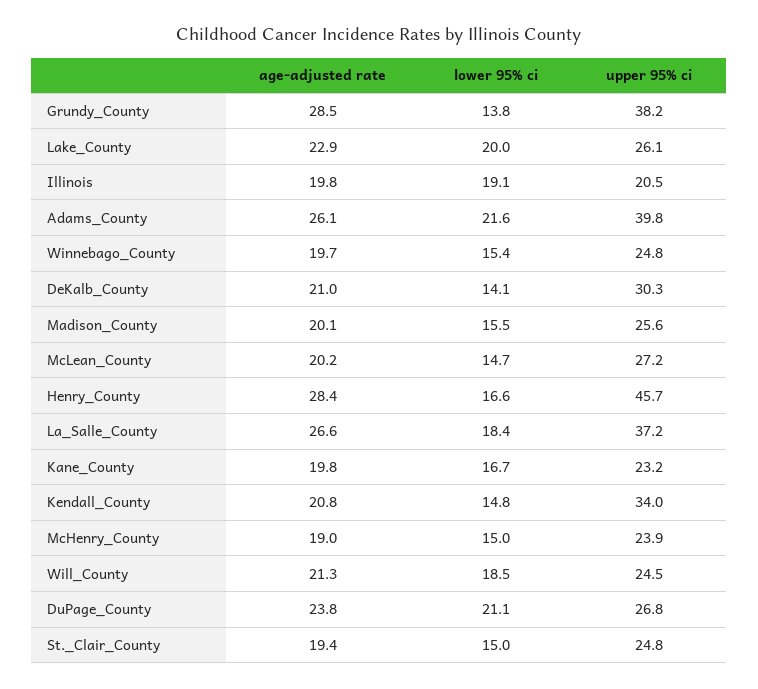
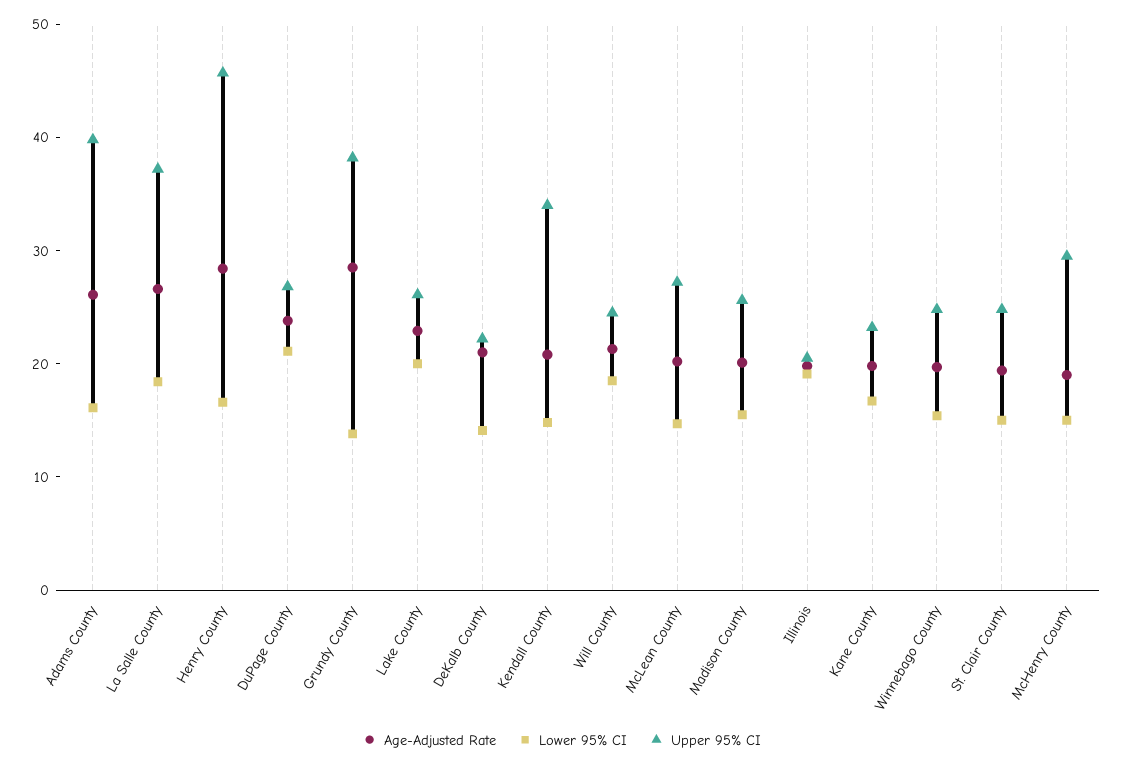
  {
    "age-adjusted rate": {
      "Grundy_County": 28.5,
      "Lake_County": 22.9,
      "Illinois": 19.8,
      "Adams_County": 26.1,
      "Winnebago_County": 19.7,
      "DeKalb_County": 21,
      "Madison_County": 20.1,
      "McLean_County": 20.2,
      "Henry_County": 28.4,
      "La_Salle_County": 26.6,
      "Kane_County": 19.8,
      "Kendall_County": 20.8,
      "McHenry_County": 19,
      "Will_County": 21.3,
      "DuPage_County": 23.8,
      "St._Clair_County": 19.4
    },
    "lower 95% ci": {
      "Grundy_County": 13.8,
      "Lake_County": 20,
      "Illinois": 19.1,
-     "Adams_County": 21.6,
+     "Adams_County": 16,
      "Winnebago_County": 15.4,
      "DeKalb_County": 14.1,
      "Madison_County": 15.5,
      "McLean_County": 14.7,
      "Henry_County": 16.6,
      "La_Salle_County": 18.4,
      "Kane_County": 16.7,
      "Kendall_County": 14.8,
      "McHenry_County": 15,
      "Will_County": 18.5,
      "DuPage_County": 21.1,
      "St._Clair_County": 15
    },
    "upper 95% ci": {
      "Grundy_County": 38.2,
      "Lake_County": 26.1,
      "Illinois": 20.5,
      "Adams_County": 39.8,
      "Winnebago_County": 24.8,
-     "DeKalb_County": 30.3,
+     "DeKalb_County": 22,
      "Madison_County": 25.6,
      "McLean_County": 27.2,
      "Henry_County": 45.7,
      "La_Salle_County": 37.2,
      "Kane_County": 23.2,
      "Kendall_County": 34,
-     "McHenry_County": 23.9,
+     "McHenry_County": 30,
      "Will_County": 24.5,
      "DuPage_County": 26.8,
      "St._Clair_County": 24.8
    }
  }

